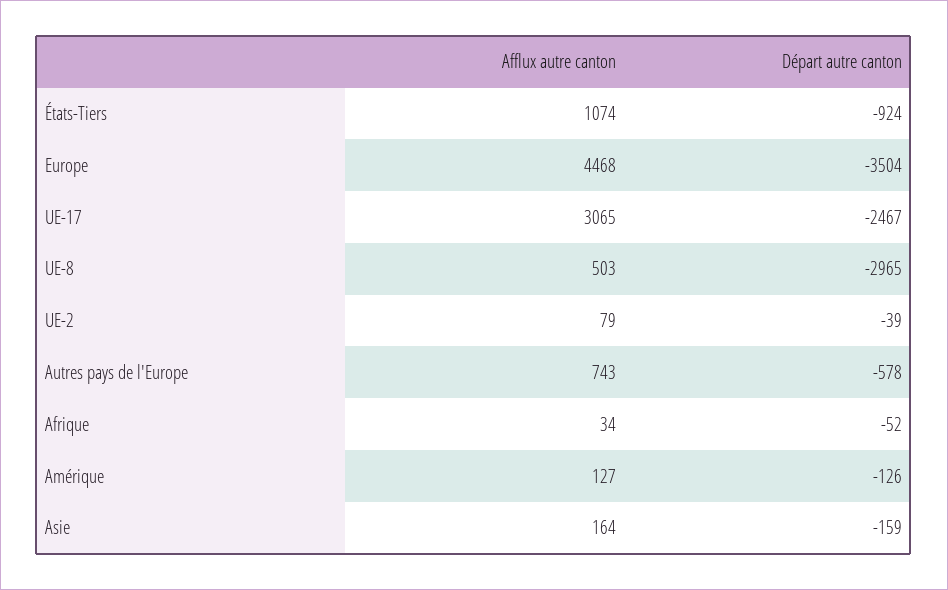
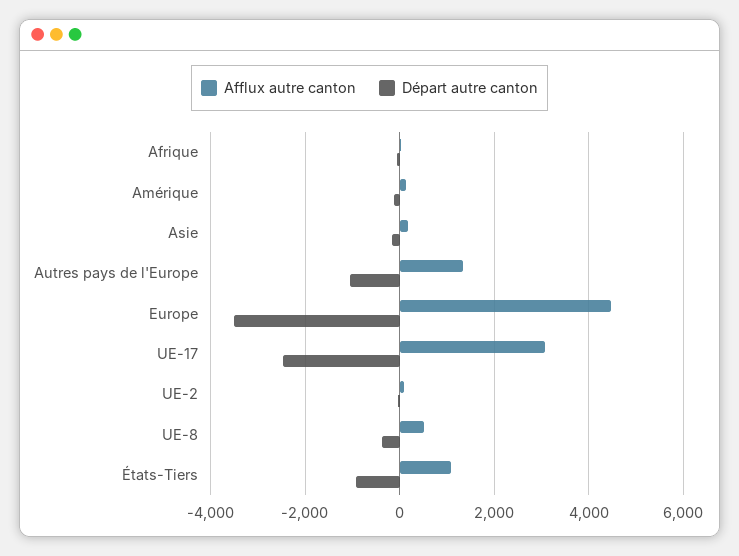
  {
    "Afflux autre canton": {
      "États-Tiers": 1074,
      "Europe": 4468,
      "UE-17": 3065,
      "UE-8": 503,
      "UE-2": 79,
-     "Autres pays de l'Europe": 743,
+     "Autres pays de l'Europe": 1400,
      "Afrique": 34,
      "Amérique": 127,
      "Asie": 164
    },
    "Départ autre canton": {
      "États-Tiers": -924,
      "Europe": -3504,
      "UE-17": -2467,
-     "UE-8": -2965,
+     "UE-8": -400,
      "UE-2": -39,
-     "Autres pays de l'Europe": -578,
+     "Autres pays de l'Europe": -1000,
      "Afrique": -52,
      "Amérique": -126,
      "Asie": -159
    }
  }

